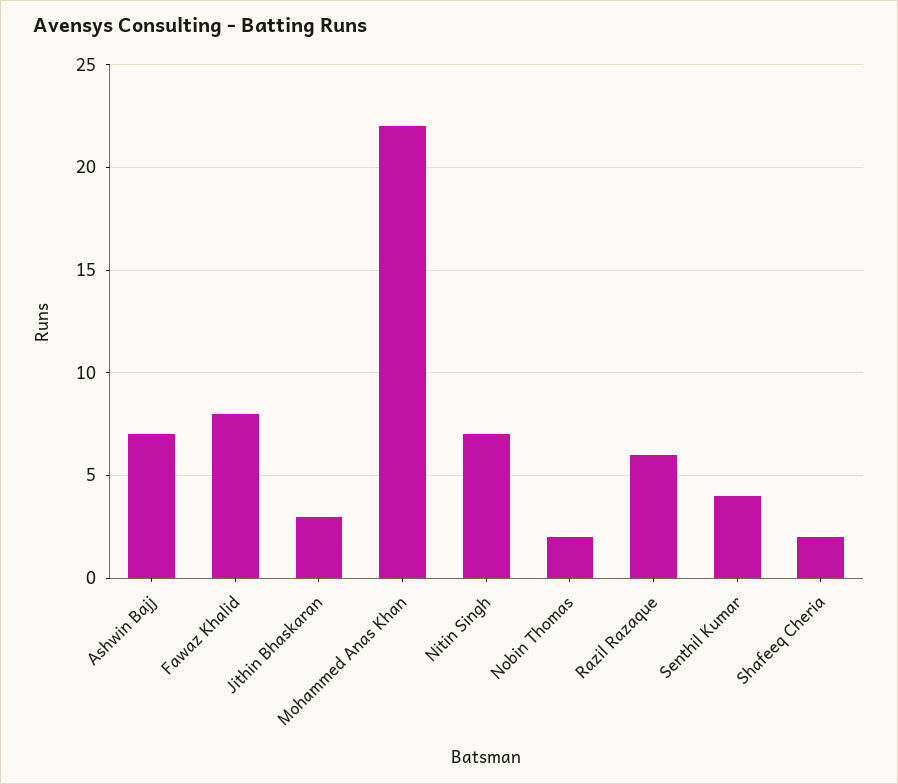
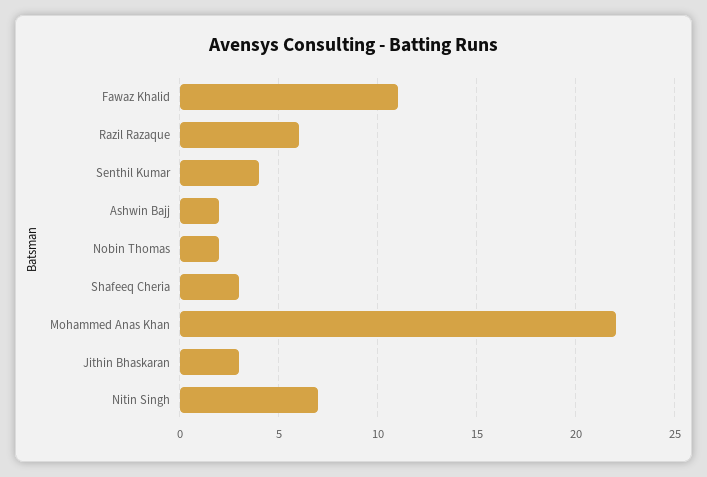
  {
-   "Ashwin Bajj": 7,
+   "Ashwin Bajj": 2,
-   "Fawaz Khalid": 8,
+   "Fawaz Khalid": 11,
    "Jithin Bhaskaran": 3,
    "Mohammed Anas Khan": 22,
    "Nitin Singh": 7,
    "Nobin Thomas": 2,
    "Razil Razaque": 6,
    "Senthil Kumar": 4,
-   "Shafeeq Cheria": 2
+   "Shafeeq Cheria": 3
  }

